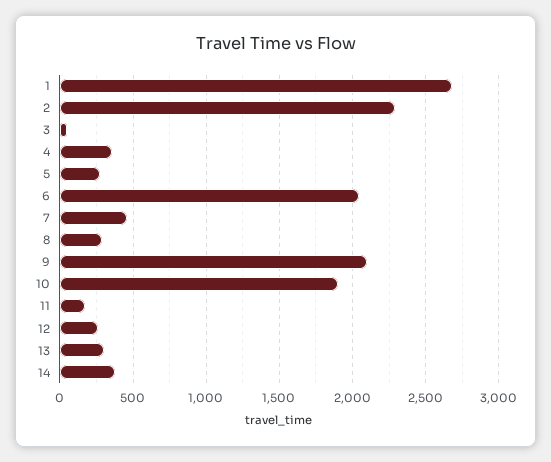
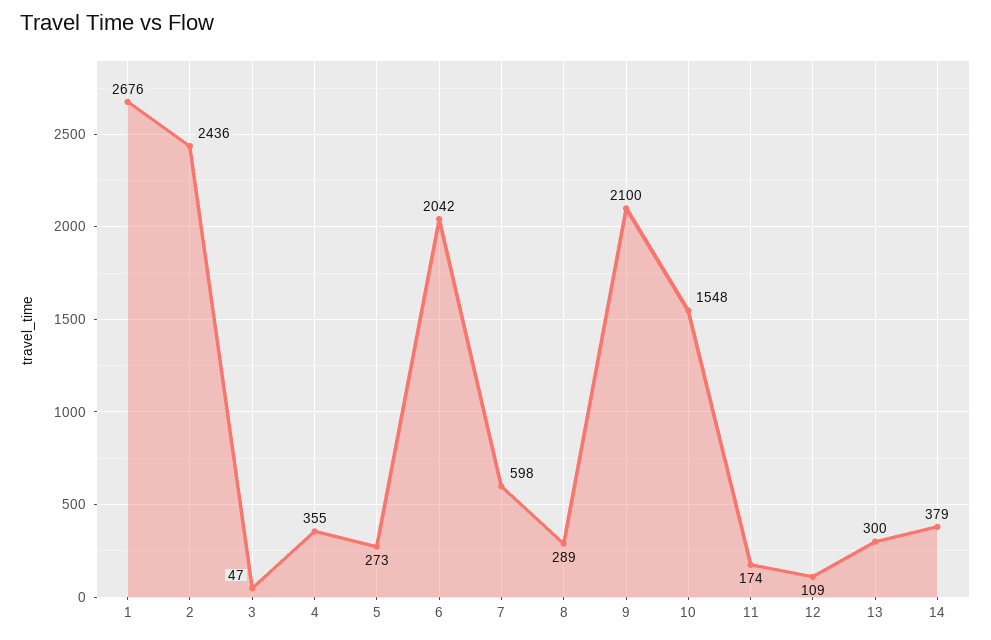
  {
    "1": 2676,
-   "2": 2300,
+   "2": 2436,
    "3": 47,
    "4": 355,
    "5": 273,
    "6": 2042,
-   "7": 450,
+   "7": 598,
    "8": 289,
    "9": 2100,
-   "10": 1900,
+   "10": 1548,
    "11": 174,
-   "12": 250,
+   "12": 109,
    "13": 300,
    "14": 379
  }

